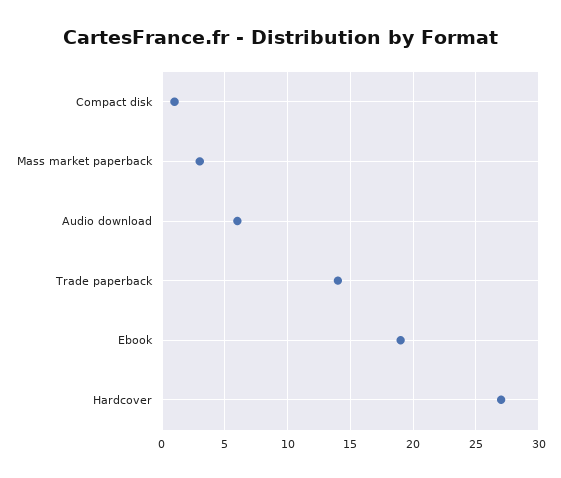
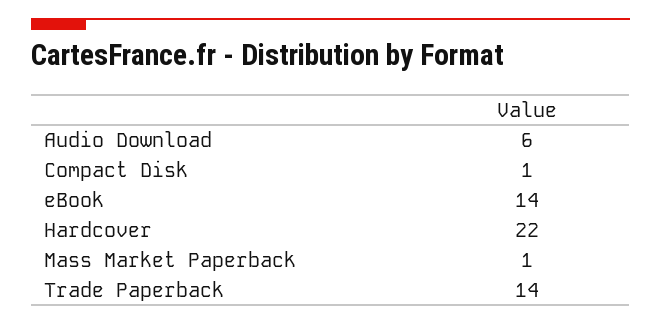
  {
    "Compact disk": 1,
-   "Mass market paperback": 3,
+   "Mass market paperback": 1,
    "Audio download": 6,
    "Trade paperback": 14,
-   "Ebook": 19,
+   "Ebook": 14,
-   "Hardcover": 27
+   "Hardcover": 22
  }

